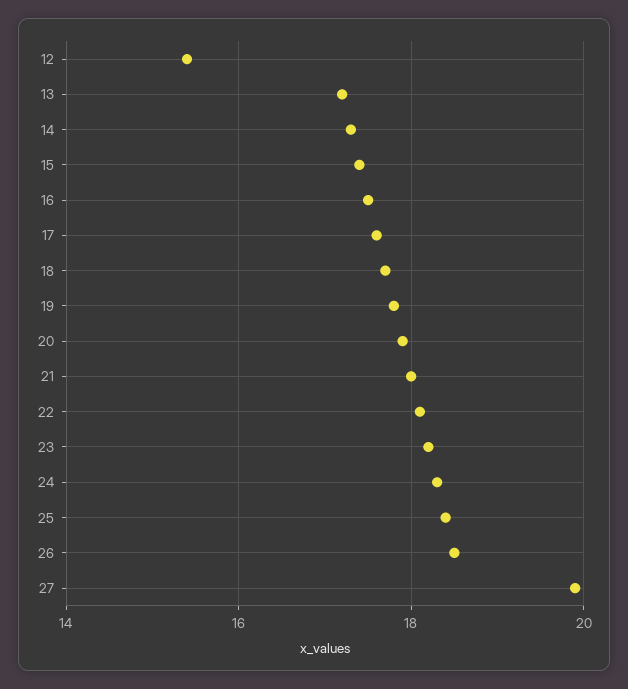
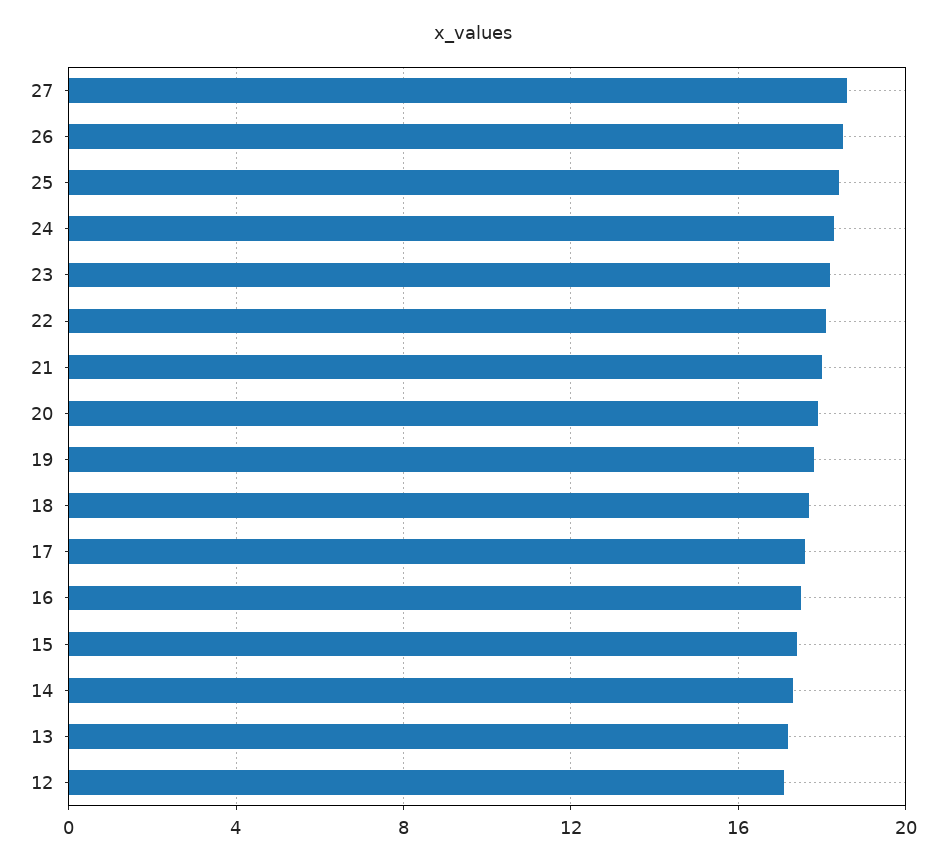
  {
-   "12": 15.5,
+   "12": 17,
    "13": 17,
    "14": 17.5,
    "15": 17.5,
    "16": 17.5,
    "17": 17.5,
    "18": 17.5,
    "19": 18,
    "20": 18,
    "21": 18,
    "22": 18,
    "23": 18,
    "24": 18.5,
    "25": 18.5,
    "26": 18.5,
-   "27": 20
+   "27": 18.5
  }

